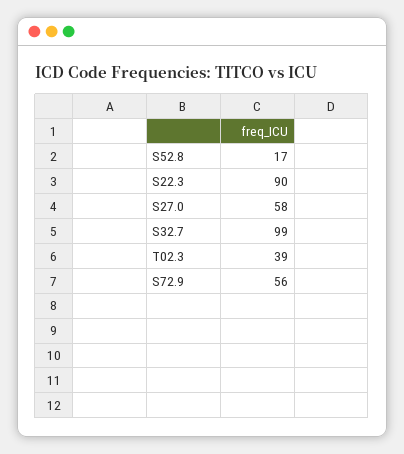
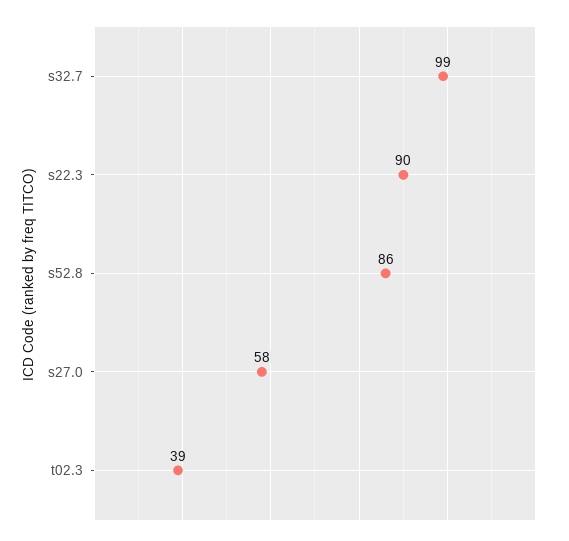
  {
-   "S52.8": 17,
+   "S52.8": 86,
    "S22.3": 90,
    "S27.0": 58,
    "S32.7": 99,
-   "T02.3": 39,
+   "T02.3": 39
-   "S72.9": 56
  }

